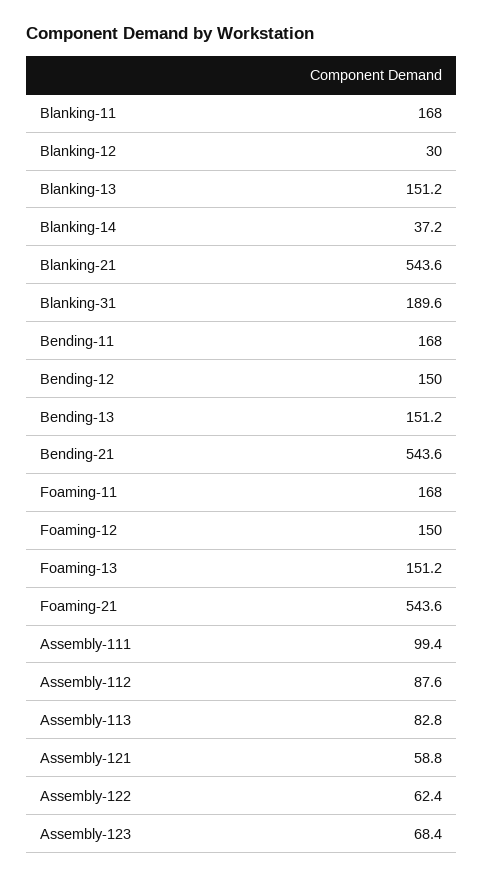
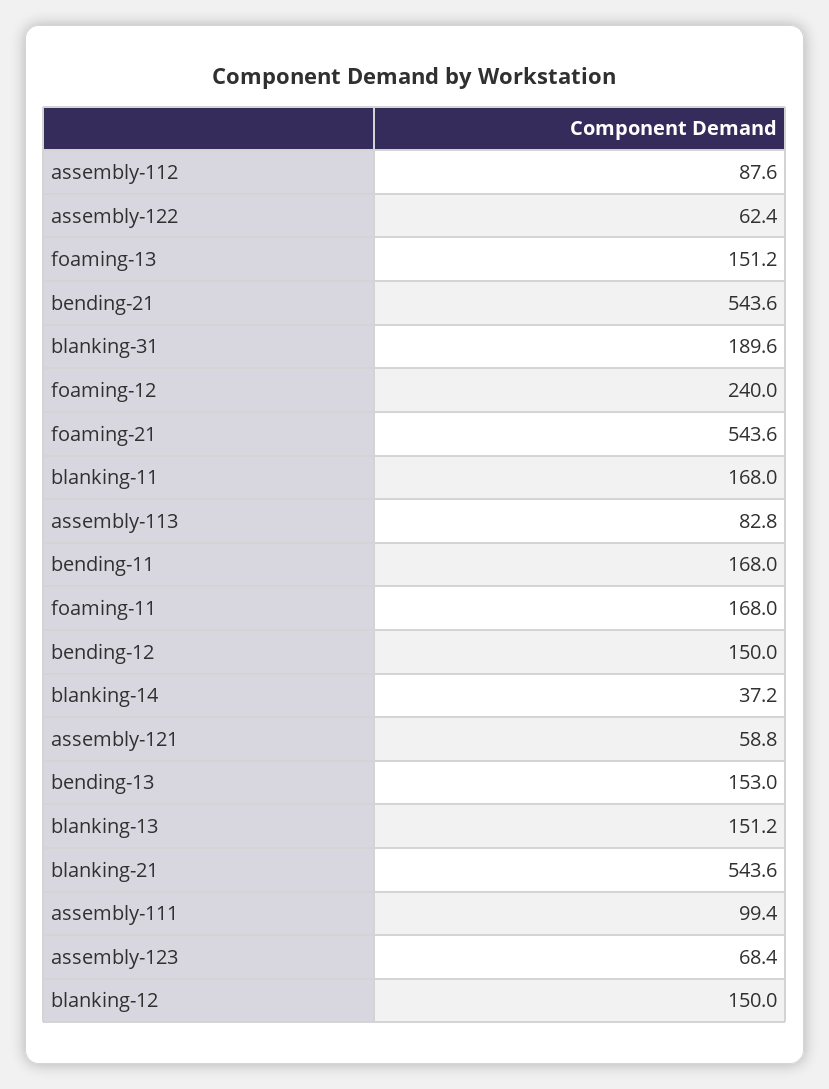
  {
    "Blanking-11": 168,
-   "Blanking-12": 30,
+   "Blanking-12": 150,
    "Blanking-13": 151.2,
    "Blanking-14": 37.2,
    "Blanking-21": 543.6,
    "Blanking-31": 189.6,
    "Bending-11": 168,
    "Bending-12": 150,
-   "Bending-13": 151.2,
+   "Bending-13": 153,
    "Bending-21": 543.6,
    "Foaming-11": 168,
-   "Foaming-12": 150,
+   "Foaming-12": 240,
    "Foaming-13": 151.2,
    "Foaming-21": 543.6,
    "Assembly-111": 99.4,
    "Assembly-112": 87.6,
    "Assembly-113": 82.8,
    "Assembly-121": 58.8,
    "Assembly-122": 62.4,
    "Assembly-123": 68.4
  }

